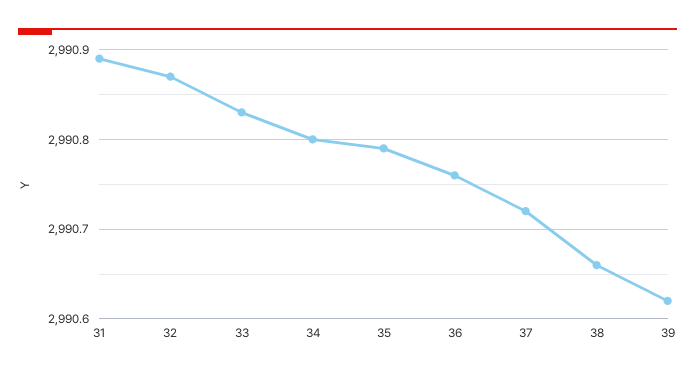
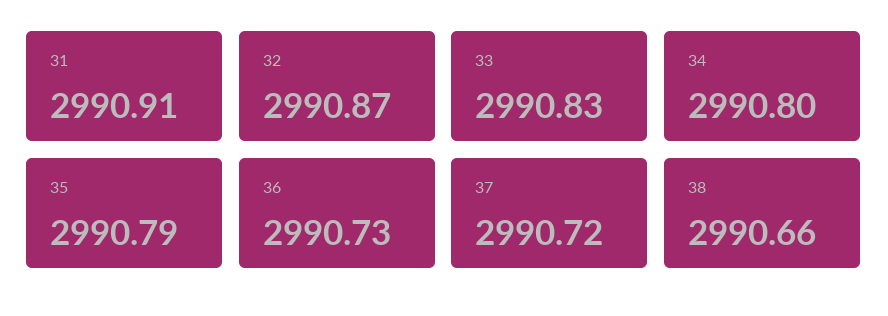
  {
-   "31": 2990.89,
+   "31": 2990.91,
    "32": 2990.87,
    "33": 2990.83,
    "34": 2990.8,
    "35": 2990.79,
-   "36": 2990.76,
+   "36": 2990.73,
    "37": 2990.72,
-   "38": 2990.66,
+   "38": 2990.66
-   "39": 2990.62
  }

